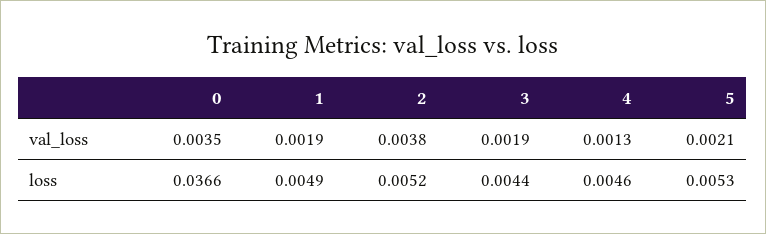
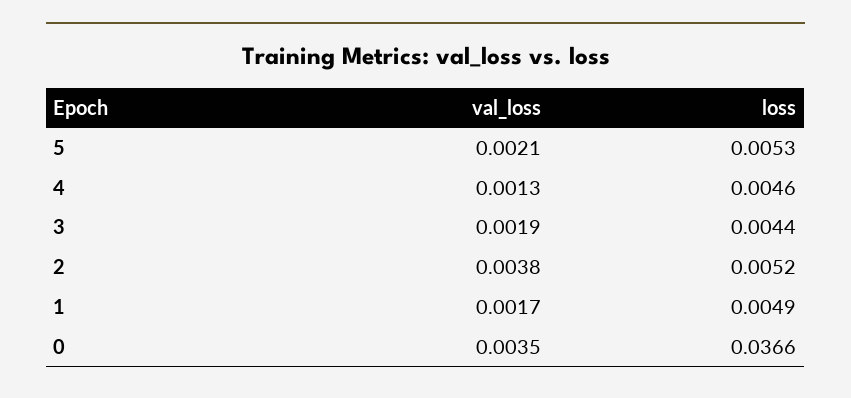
  {
    "0": {
      "val_loss": 0.0035,
      "loss": 0.0366
    },
    "1": {
-     "val_loss": 0.0019,
+     "val_loss": 0.0017,
      "loss": 0.0049
    },
    "2": {
      "val_loss": 0.0038,
      "loss": 0.0052
    },
    "3": {
      "val_loss": 0.0019,
      "loss": 0.0044
    },
    "4": {
      "val_loss": 0.0013,
      "loss": 0.0046
    },
    "5": {
      "val_loss": 0.0021,
      "loss": 0.0053
    }
  }

